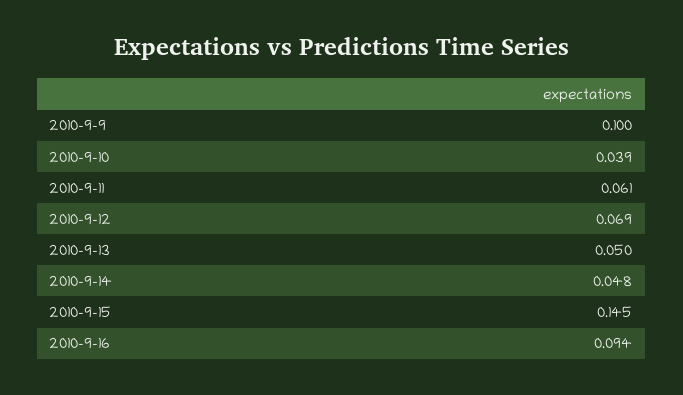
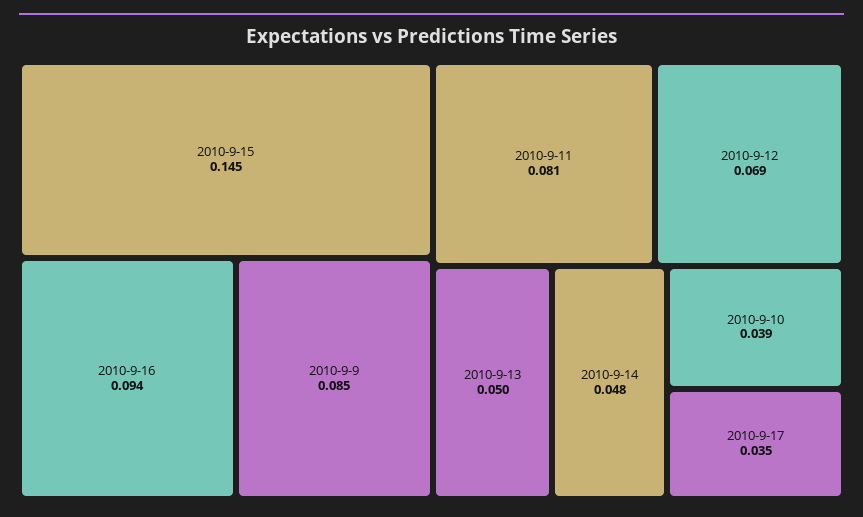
  {
-   "2010-9-9": 0.1,
+   "2010-9-9": 0.085,
    "2010-9-10": 0.039,
-   "2010-9-11": 0.061,
+   "2010-9-11": 0.081,
    "2010-9-12": 0.069,
    "2010-9-13": 0.05,
    "2010-9-14": 0.048,
    "2010-9-15": 0.145,
-   "2010-9-16": 0.094
+   "2010-9-16": 0.094,
+   "2010-9-17": 0.035
  }

